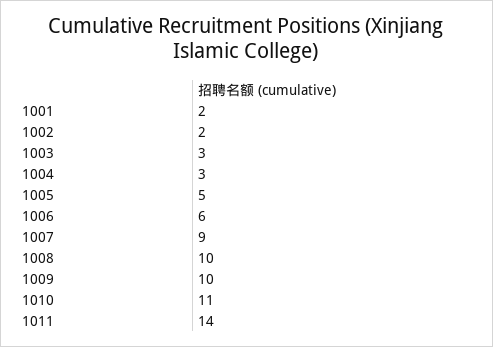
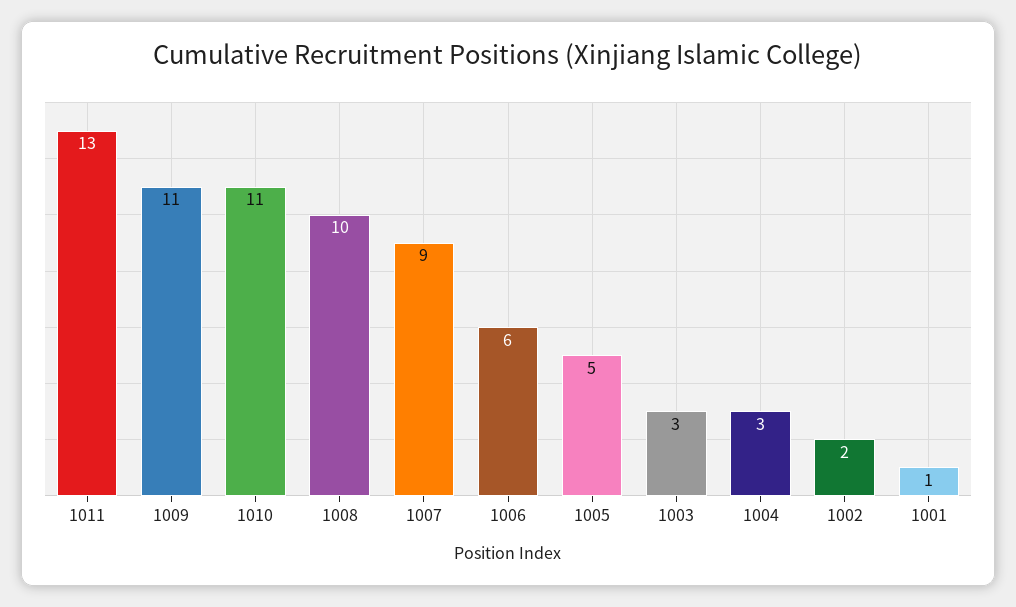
  {
-   "1001": 2,
+   "1001": 1,
    "1002": 2,
    "1003": 3,
    "1004": 3,
    "1005": 5,
    "1006": 6,
    "1007": 9,
    "1008": 10,
-   "1009": 10,
+   "1009": 11,
    "1010": 11,
-   "1011": 14
+   "1011": 13
  }

